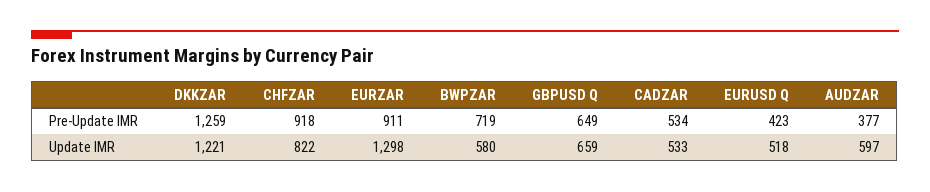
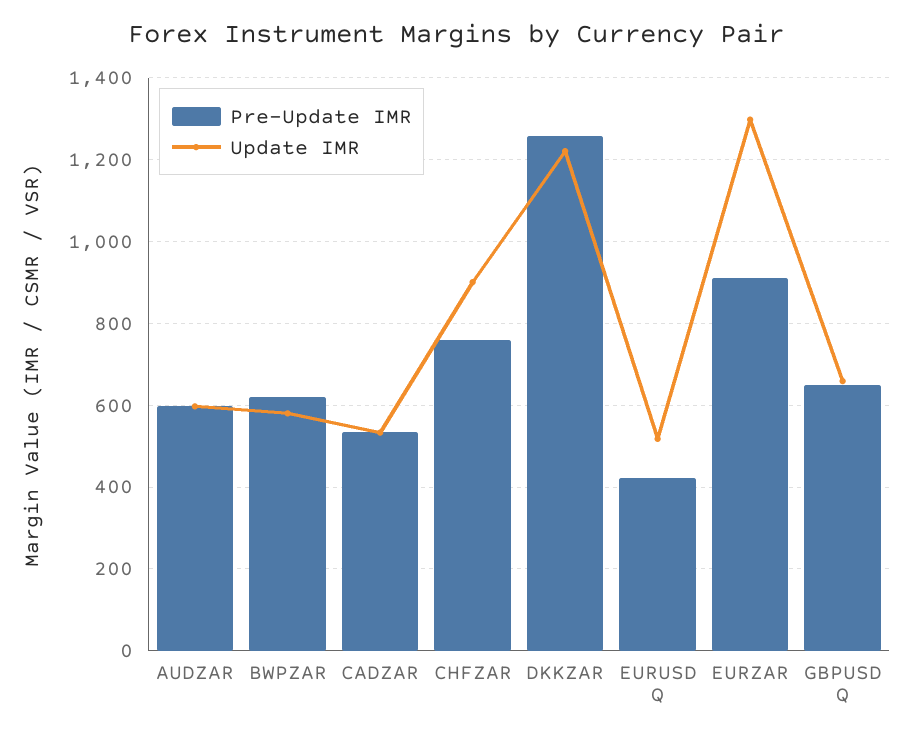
  {
    "Pre-Update IMR": {
      "DKKZAR": 1259,
-     "CHFZAR": 918,
+     "CHFZAR": 760,
      "EURZAR": 911,
-     "BWPZAR": 719,
+     "BWPZAR": 620,
      "GBPUSD Q": 649,
      "CADZAR": 534,
      "EURUSD Q": 423,
-     "AUDZAR": 377
+     "AUDZAR": 600
    },
    "Update IMR": {
      "DKKZAR": 1221,
-     "CHFZAR": 822,
+     "CHFZAR": 900,
      "EURZAR": 1298,
      "BWPZAR": 580,
      "GBPUSD Q": 659,
      "CADZAR": 533,
      "EURUSD Q": 518,
      "AUDZAR": 597
    }
  }

